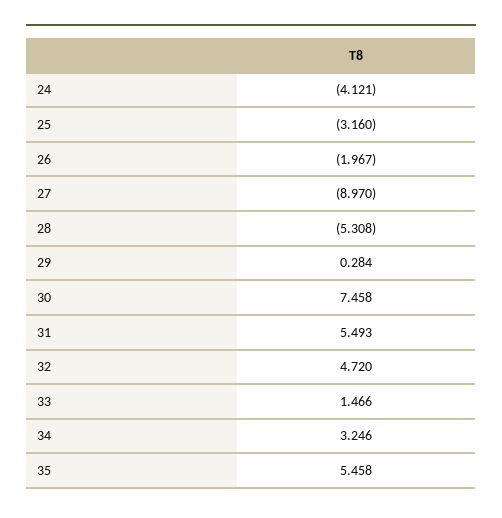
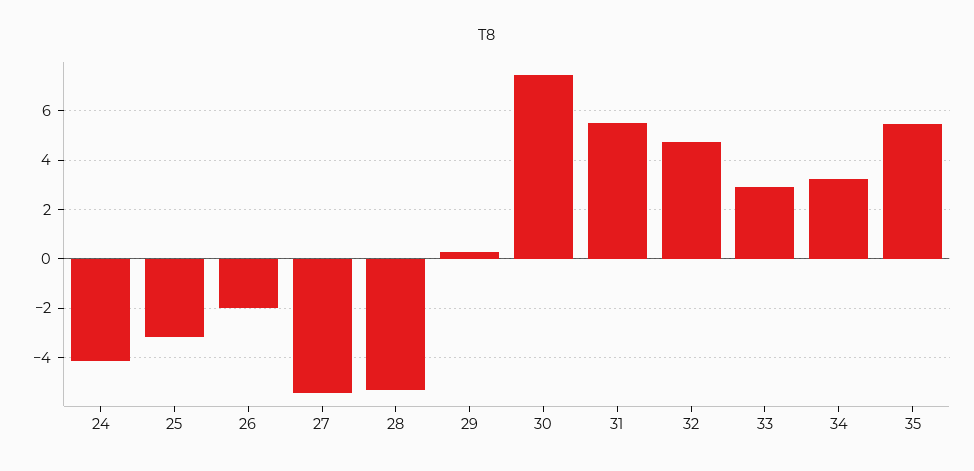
  {
    "24": -4.121,
    "25": -3.16,
    "26": -1.967,
-   "27": -8.97,
+   "27": -5.5,
    "28": -5.308,
    "29": 0.284,
    "30": 7.458,
    "31": 5.493,
    "32": 4.72,
-   "33": 1.466,
+   "33": 3,
    "34": 3.246,
    "35": 5.458
  }

